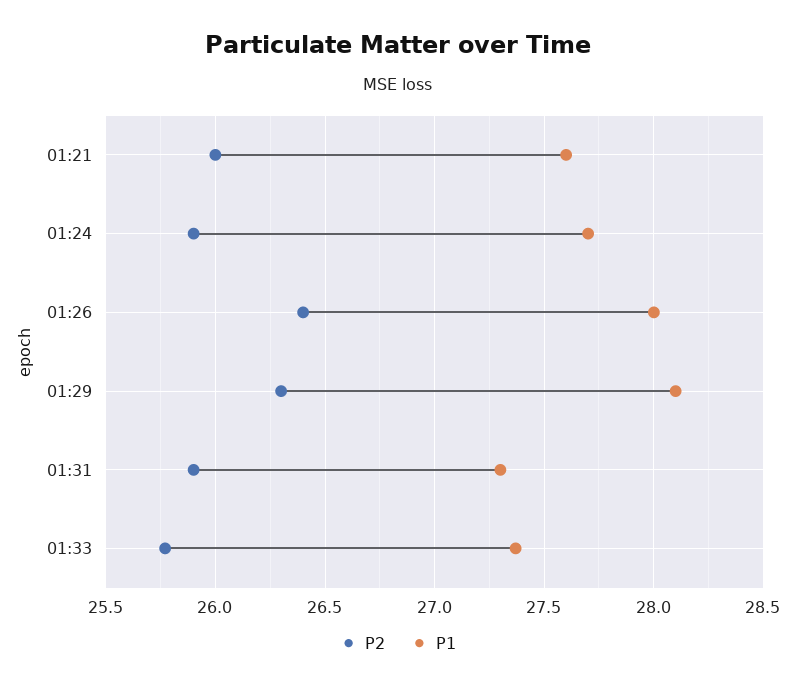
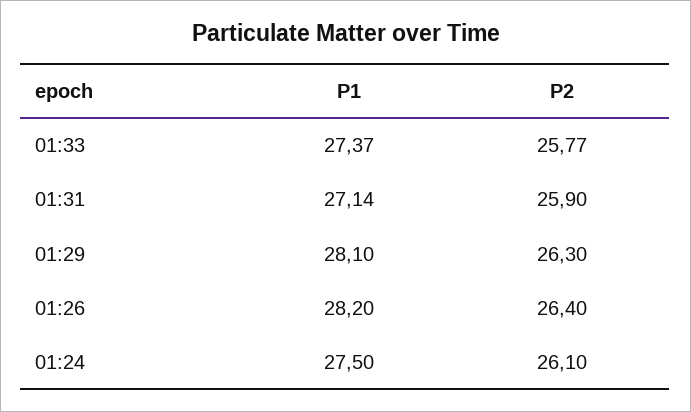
  {
    "P2": {
-     "01:21": 26,
-     "01:24": 25.9,
+     "01:24": 26.1,
      "01:26": 26.4,
      "01:29": 26.3,
      "01:31": 25.9,
      "01:33": 25.77
    },
    "P1": {
-     "01:21": 27.6,
-     "01:24": 27.7,
+     "01:24": 27.5,
-     "01:26": 28,
+     "01:26": 28.2,
      "01:29": 28.1,
-     "01:31": 27.3,
+     "01:31": 27.14,
      "01:33": 27.37
    }
  }

